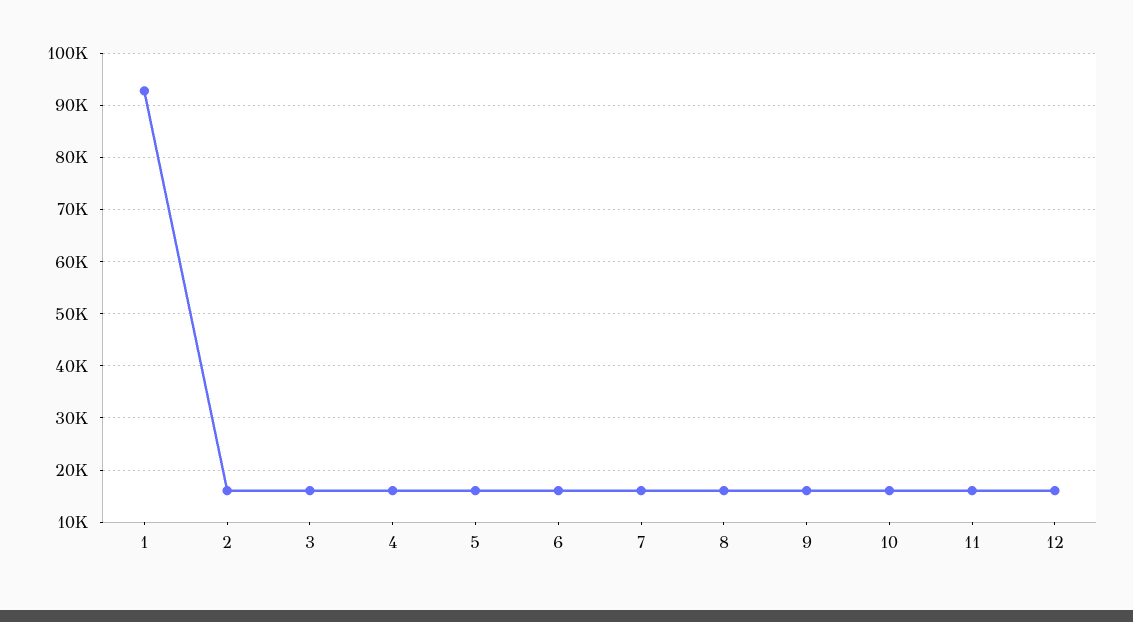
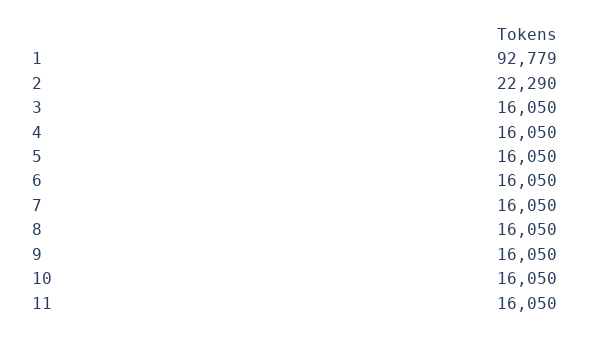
  {
    "1": 92779,
-   "2": 16000,
+   "2": 22290,
    "3": 16050,
    "4": 16050,
    "5": 16050,
    "6": 16050,
    "7": 16050,
    "8": 16050,
    "9": 16050,
    "10": 16050,
-   "11": 16050,
+   "11": 16050
-   "12": 16000
  }

